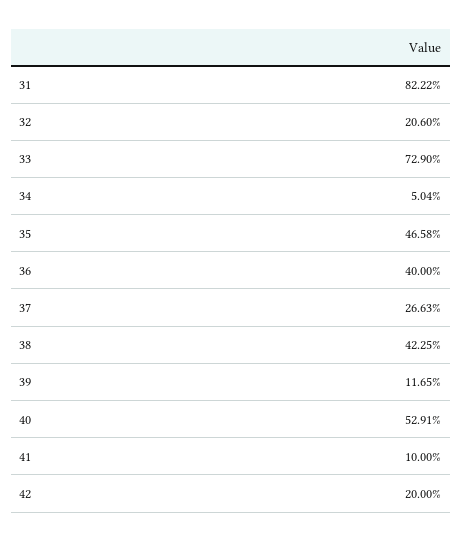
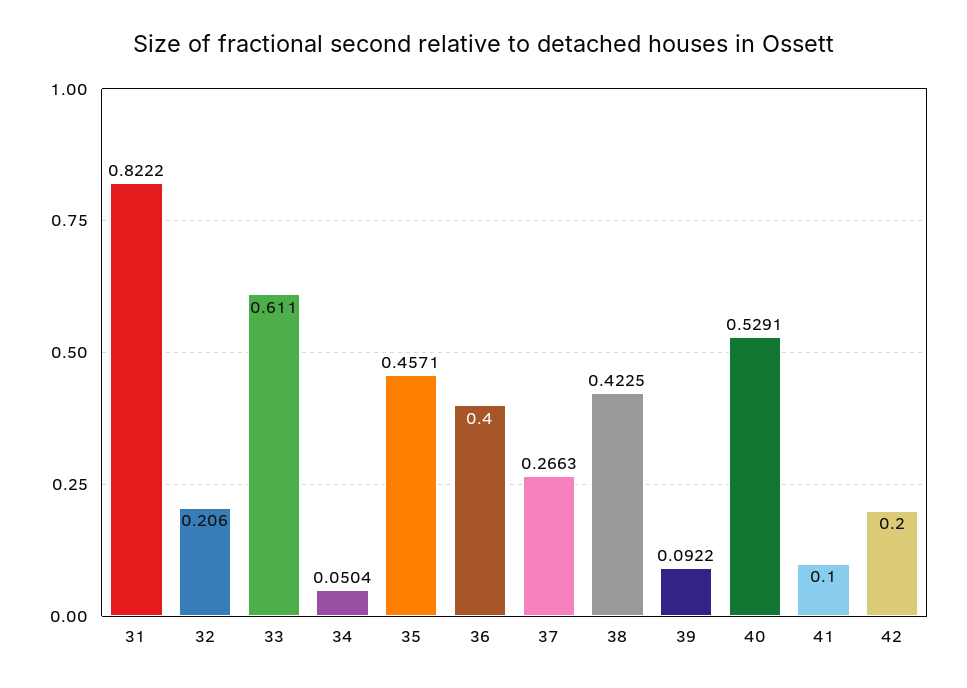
  {
    "31": 0.8222,
    "32": 0.206,
-   "33": 0.729,
+   "33": 0.611,
    "34": 0.0504,
-   "35": 0.4658,
+   "35": 0.4571,
    "36": 0.4,
    "37": 0.2663,
    "38": 0.4225,
-   "39": 0.1165,
+   "39": 0.0922,
    "40": 0.5291,
    "41": 0.1,
    "42": 0.2
  }

